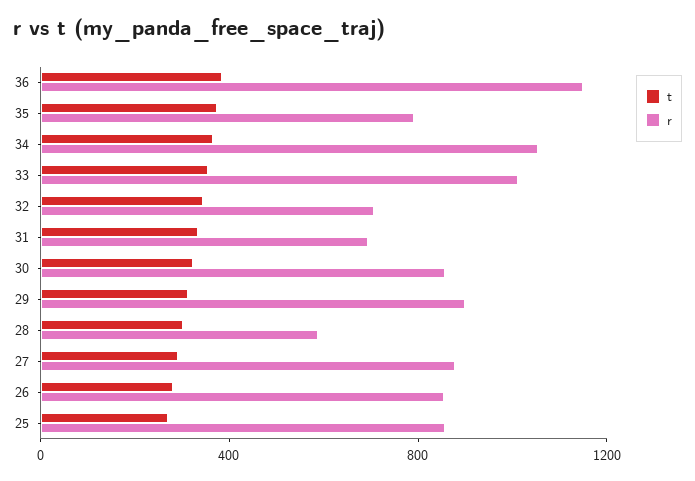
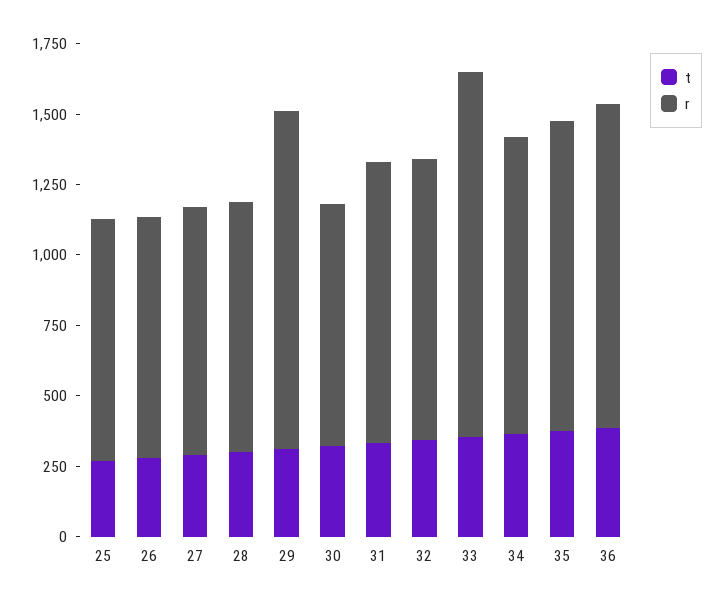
  {
    "t": {
      "36": 400,
      "35": 350,
      "34": 350,
      "33": 350,
      "32": 350,
      "31": 350,
      "30": 300,
      "29": 300,
      "28": 300,
      "27": 300,
      "26": 300,
      "25": 250
    },
    "r": {
      "36": 1150,
-     "35": 800,
+     "35": 1100,
      "34": 1050,
-     "33": 1000,
+     "33": 1300,
-     "32": 700,
+     "32": 1000,
-     "31": 700,
+     "31": 1000,
      "30": 850,
-     "29": 900,
+     "29": 1200,
-     "28": 600,
+     "28": 900,
      "27": 900,
      "26": 850,
      "25": 850
    }
  }

